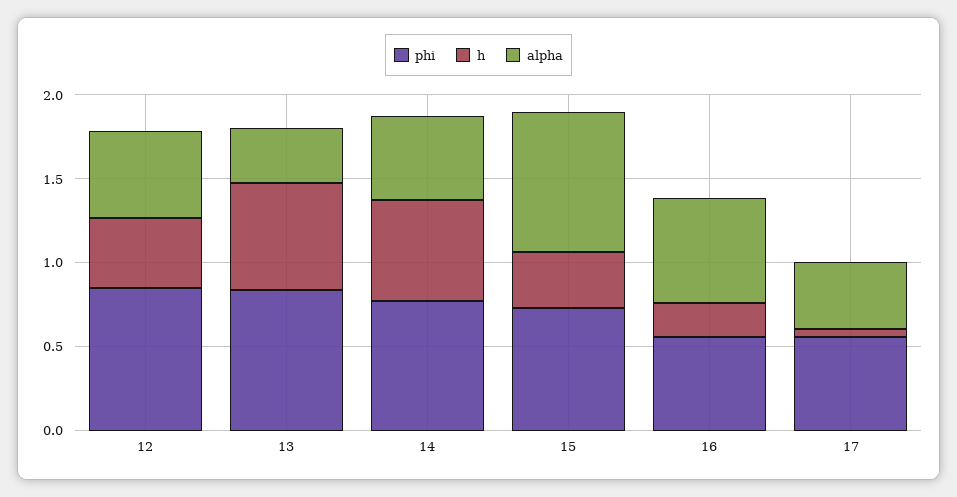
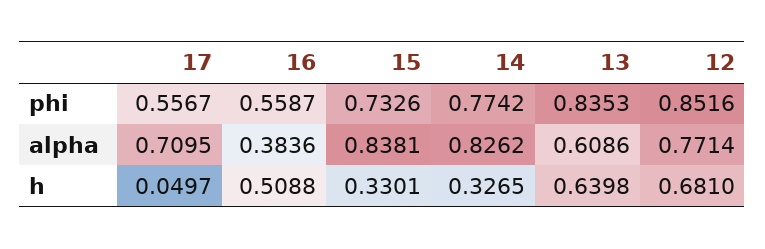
  {
    "phi": {
      "12": 0.8516,
      "13": 0.8353,
      "14": 0.7742,
      "15": 0.7326,
      "16": 0.5587,
      "17": 0.5567
    },
    "h": {
-     "12": 0.4,
+     "12": 0.681,
      "13": 0.6398,
-     "14": 0.6,
+     "14": 0.3265,
      "15": 0.3301,
-     "16": 0.2,
+     "16": 0.5088,
      "17": 0.0497
    },
    "alpha": {
-     "12": 0.5,
+     "12": 0.7714,
-     "13": 0.3,
+     "13": 0.6086,
-     "14": 0.5,
+     "14": 0.8262,
      "15": 0.8381,
-     "16": 0.6,
+     "16": 0.3836,
-     "17": 0.4
+     "17": 0.7095
    }
  }

